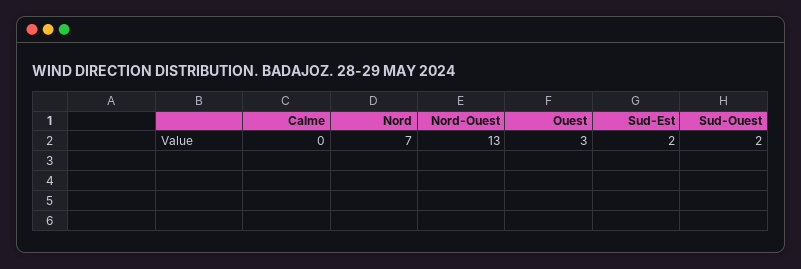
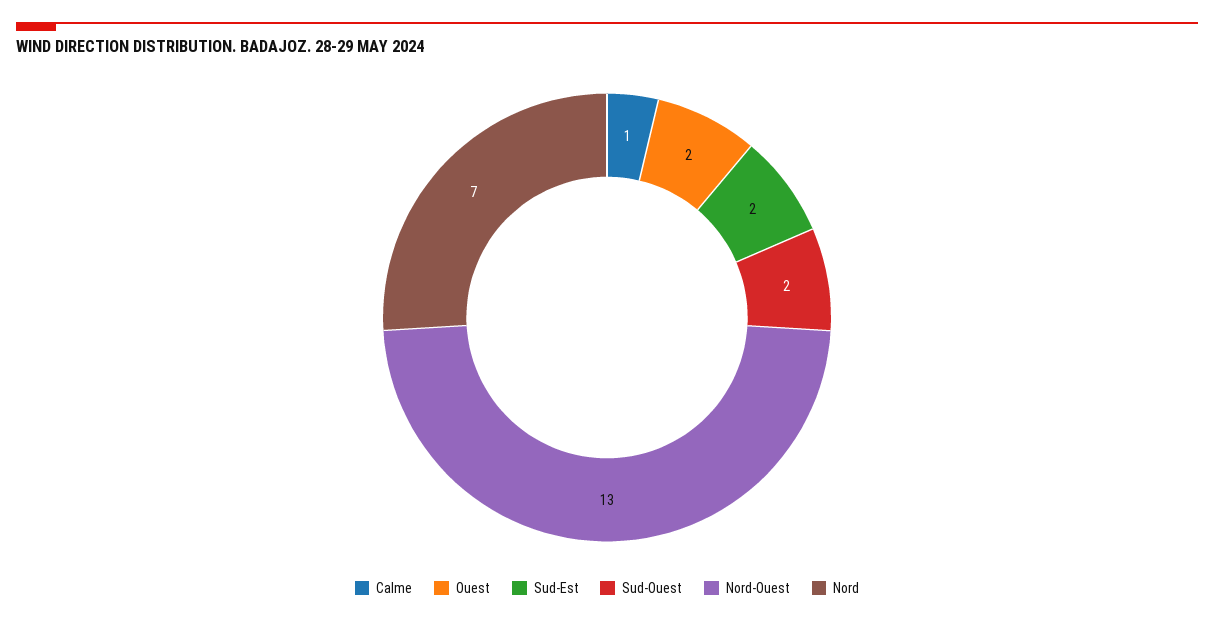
  {
-   "Calme": 0,
+   "Calme": 1,
    "Nord": 7,
    "Nord-Ouest": 13,
-   "Ouest": 3,
+   "Ouest": 2,
    "Sud-Est": 2,
    "Sud-Ouest": 2
  }

